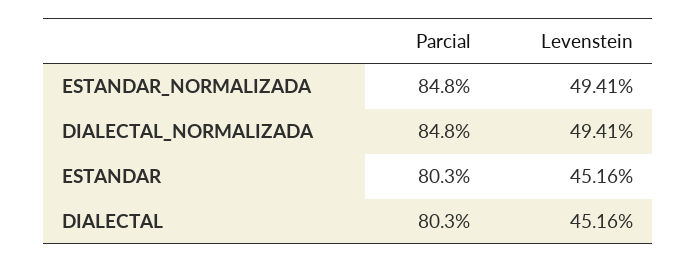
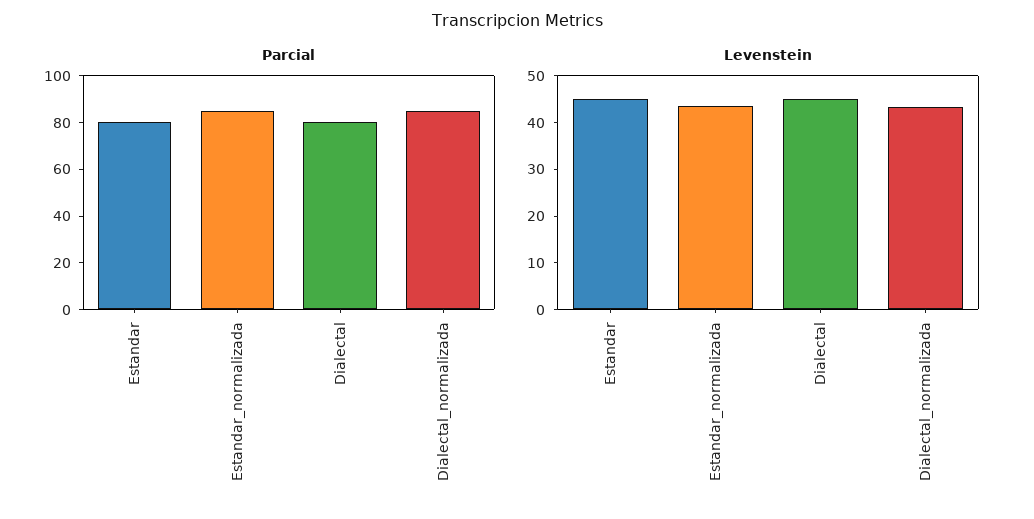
  {
    "Parcial": {
      "ESTANDAR_NORMALIZADA": 84.8,
      "DIALECTAL_NORMALIZADA": 84.8,
      "ESTANDAR": 80.3,
      "DIALECTAL": 80.3
    },
    "Levenstein": {
-     "ESTANDAR_NORMALIZADA": 49.41,
+     "ESTANDAR_NORMALIZADA": 44,
-     "DIALECTAL_NORMALIZADA": 49.41,
+     "DIALECTAL_NORMALIZADA": 44,
      "ESTANDAR": 45.16,
      "DIALECTAL": 45.16
    }
  }

